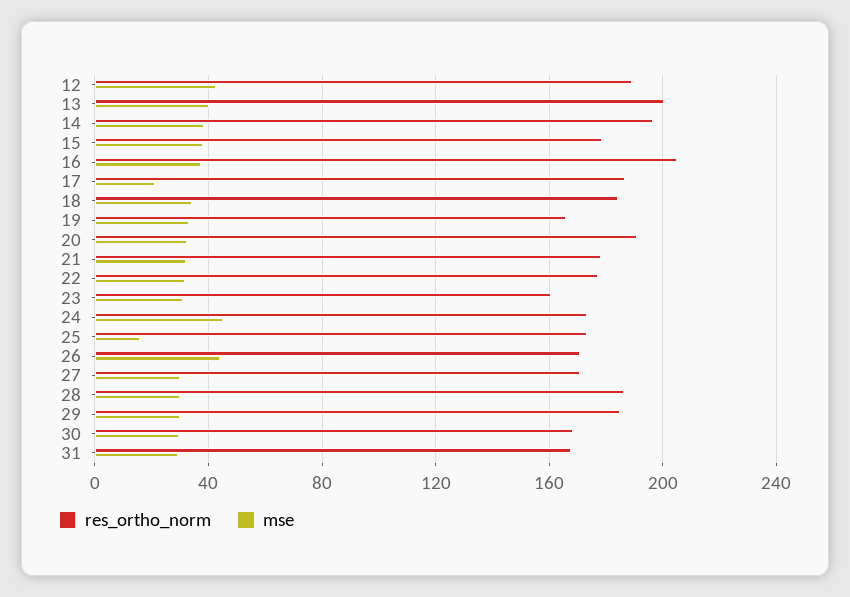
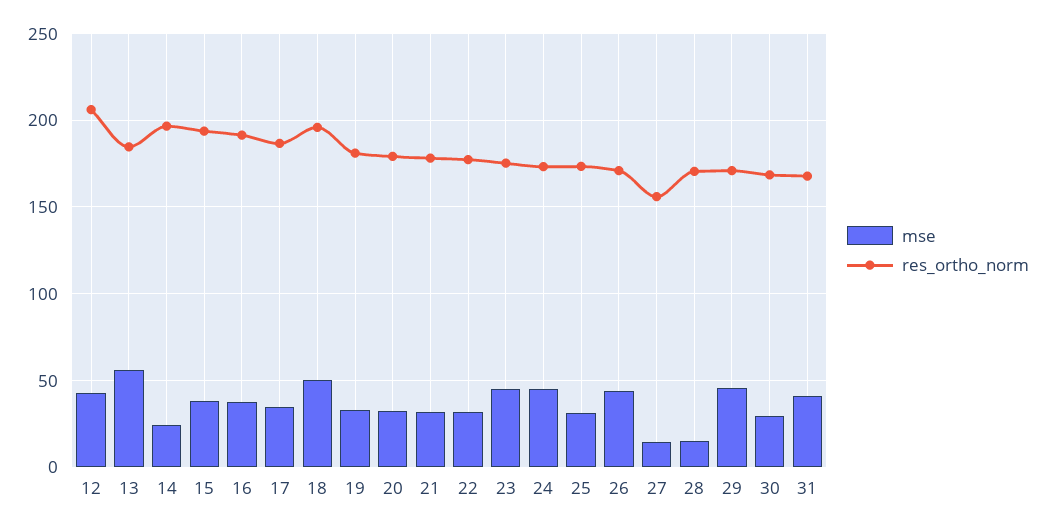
  {
    "res_ortho_norm": {
-     "12": 190,
+     "12": 205,
-     "13": 200,
+     "13": 185,
      "14": 195,
-     "15": 180,
+     "15": 195,
-     "16": 205,
+     "16": 190,
      "17": 185,
-     "18": 185,
+     "18": 195,
-     "19": 165,
+     "19": 180,
-     "20": 190,
+     "20": 180,
      "21": 180,
      "22": 175,
-     "23": 160,
+     "23": 175,
      "24": 175,
      "25": 175,
      "26": 170,
-     "27": 170,
+     "27": 155,
-     "28": 185,
+     "28": 170,
-     "29": 185,
+     "29": 170,
      "30": 170,
      "31": 170
    },
    "mse": {
      "12": 45,
-     "13": 40,
+     "13": 55,
-     "14": 40,
+     "14": 25,
      "15": 40,
      "16": 35,
-     "17": 20,
+     "17": 35,
-     "18": 35,
+     "18": 50,
      "19": 35,
      "20": 35,
      "21": 30,
      "22": 30,
-     "23": 30,
+     "23": 45,
      "24": 45,
-     "25": 15,
+     "25": 30,
      "26": 45,
-     "27": 30,
+     "27": 15,
-     "28": 30,
+     "28": 15,
-     "29": 30,
+     "29": 45,
      "30": 30,
-     "31": 30
+     "31": 40
    }
  }

